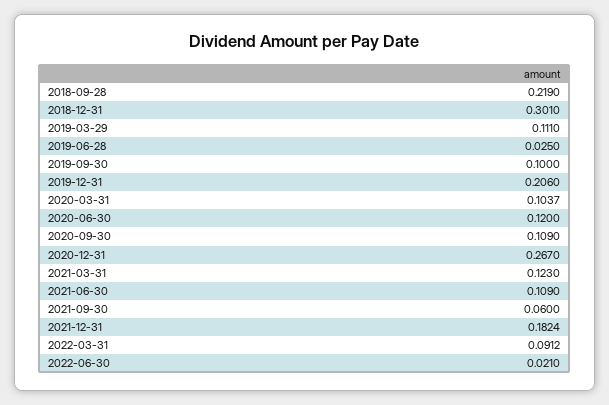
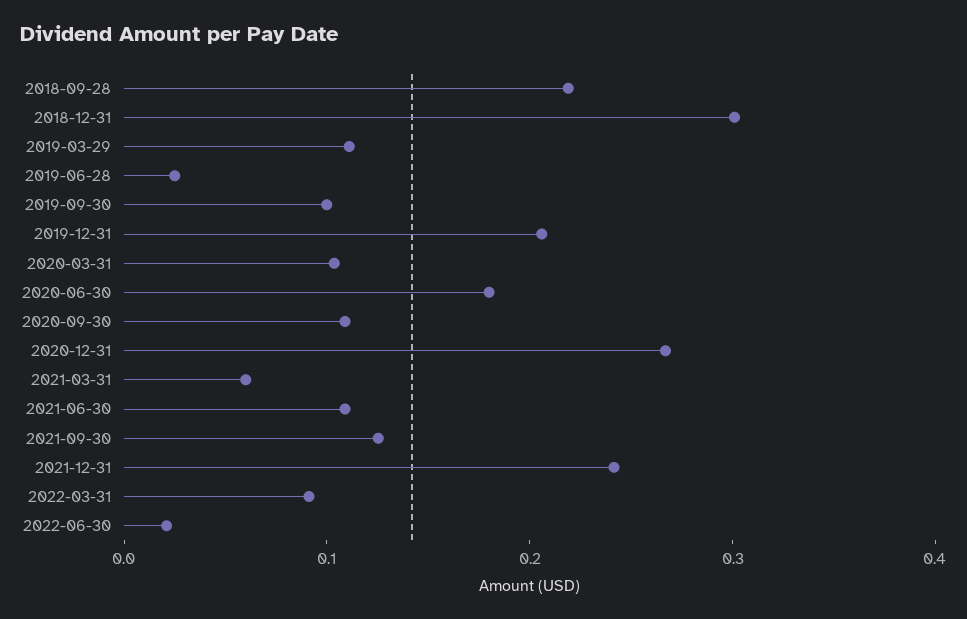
  {
    "2018-09-28": 0.219,
    "2018-12-31": 0.301,
    "2019-03-29": 0.111,
    "2019-06-28": 0.025,
    "2019-09-30": 0.1,
    "2019-12-31": 0.206,
    "2020-03-31": 0.1037,
-   "2020-06-30": 0.12,
+   "2020-06-30": 0.18,
    "2020-09-30": 0.109,
    "2020-12-31": 0.267,
-   "2021-03-31": 0.123,
+   "2021-03-31": 0.06,
    "2021-06-30": 0.109,
-   "2021-09-30": 0.06,
+   "2021-09-30": 0.12,
-   "2021-12-31": 0.1824,
+   "2021-12-31": 0.24,
    "2022-03-31": 0.0912,
    "2022-06-30": 0.021
  }

